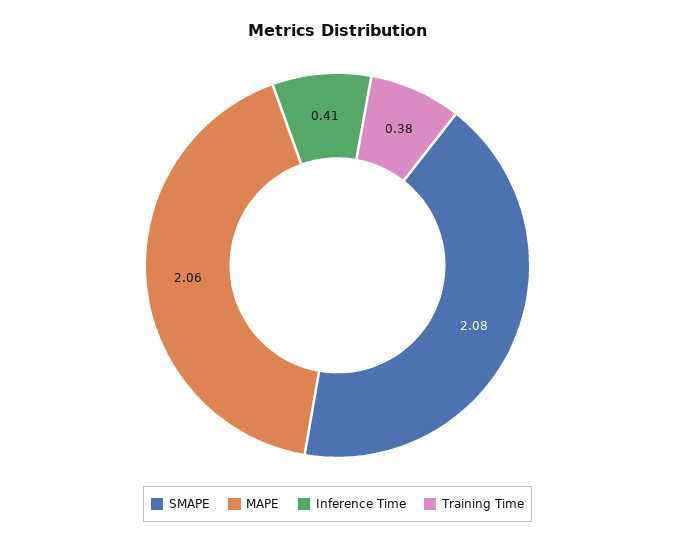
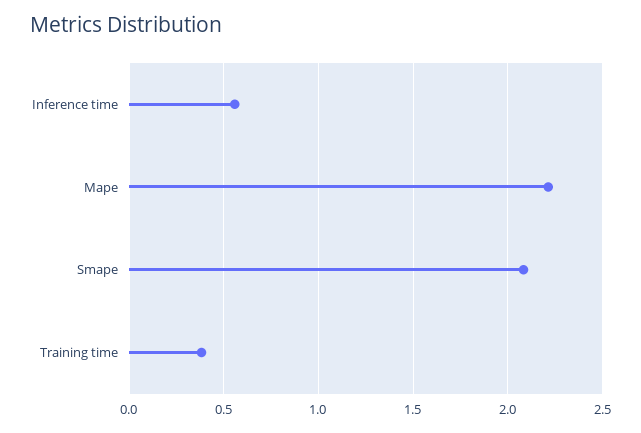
  {
    "SMAPE": 2.08,
-   "MAPE": 2.06,
+   "MAPE": 2.2,
-   "Inference Time": 0.41,
+   "Inference Time": 0.55,
    "Training Time": 0.38
  }

